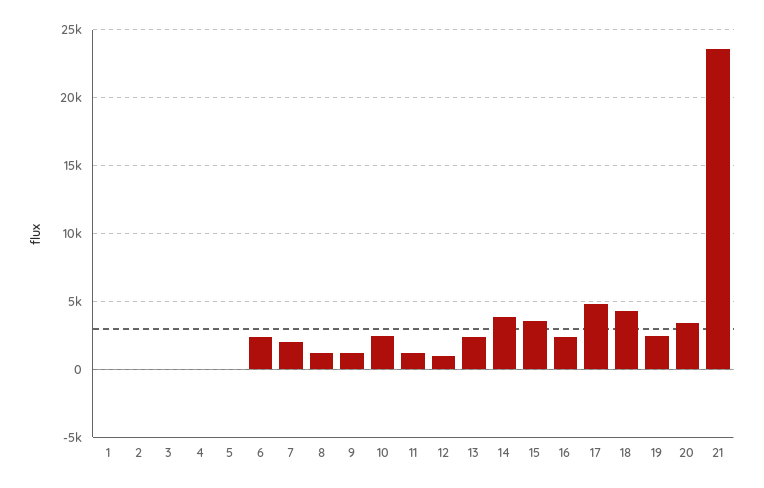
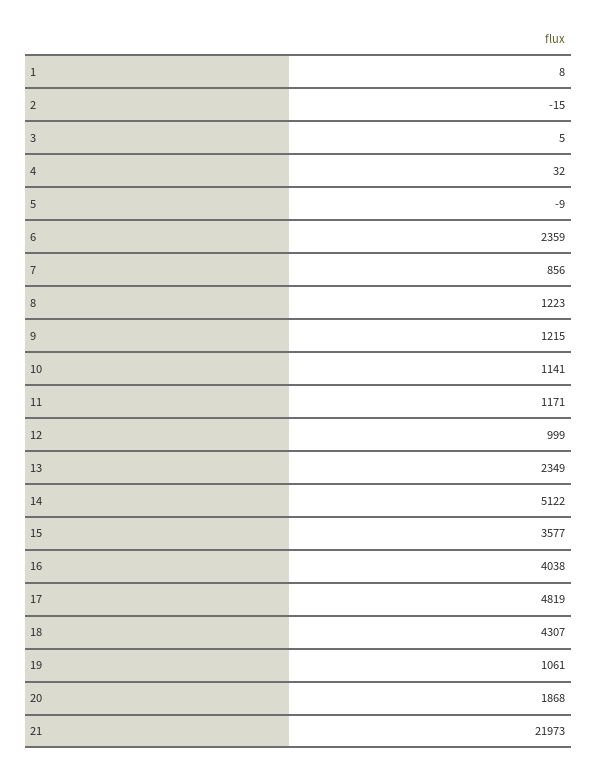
  {
    "1": 8,
    "2": -15,
    "3": 5,
    "4": 32,
    "5": -9,
    "6": 2359,
-   "7": 2000,
+   "7": 856,
    "8": 1223,
    "9": 1215,
-   "10": 2500,
+   "10": 1141,
    "11": 1171,
    "12": 999,
    "13": 2349,
-   "14": 4000,
+   "14": 5122,
    "15": 3577,
-   "16": 2500,
+   "16": 4038,
    "17": 4819,
    "18": 4307,
-   "19": 2500,
+   "19": 1061,
-   "20": 3500,
+   "20": 1868,
-   "21": 23500
+   "21": 21973
  }

